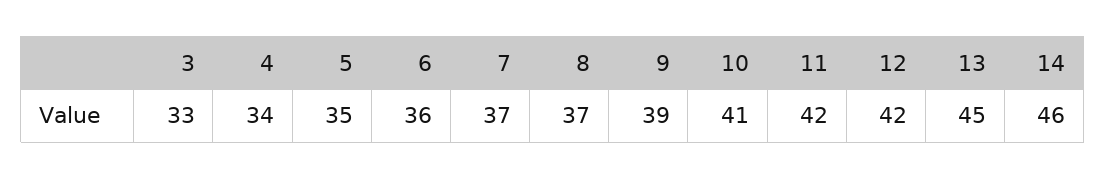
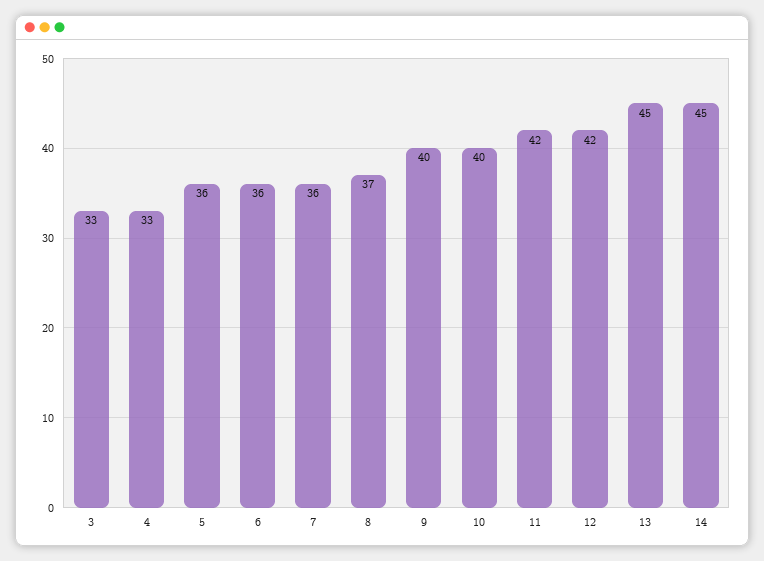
  {
    "3": 33,
-   "4": 34,
+   "4": 33,
-   "5": 35,
+   "5": 36,
    "6": 36,
-   "7": 37,
+   "7": 36,
    "8": 37,
-   "9": 39,
+   "9": 40,
-   "10": 41,
+   "10": 40,
    "11": 42,
    "12": 42,
    "13": 45,
-   "14": 46
+   "14": 45
  }

